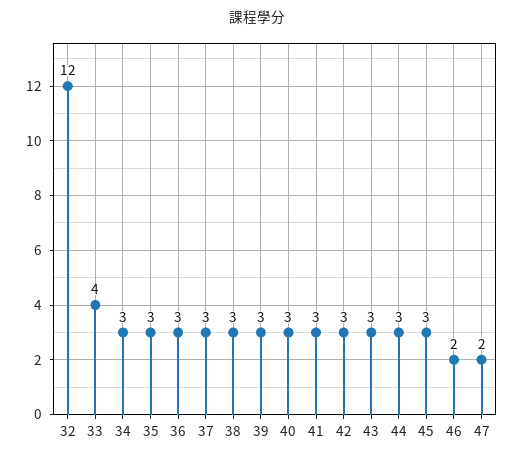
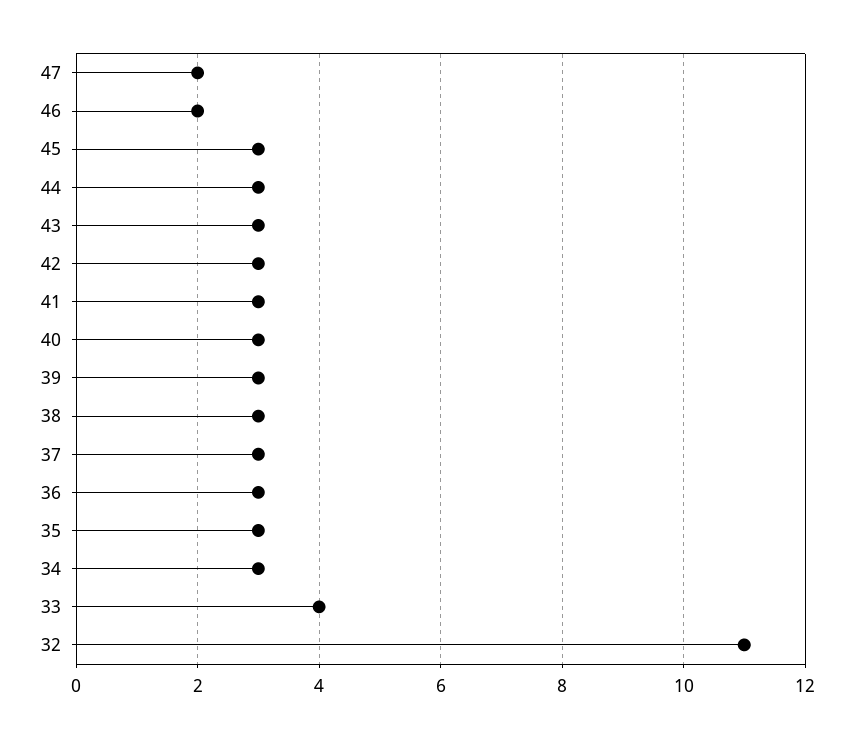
  {
-   "32": 12,
+   "32": 11,
    "33": 4,
    "34": 3,
    "35": 3,
    "36": 3,
    "37": 3,
    "38": 3,
    "39": 3,
    "40": 3,
    "41": 3,
    "42": 3,
    "43": 3,
    "44": 3,
    "45": 3,
    "46": 2,
    "47": 2
  }

